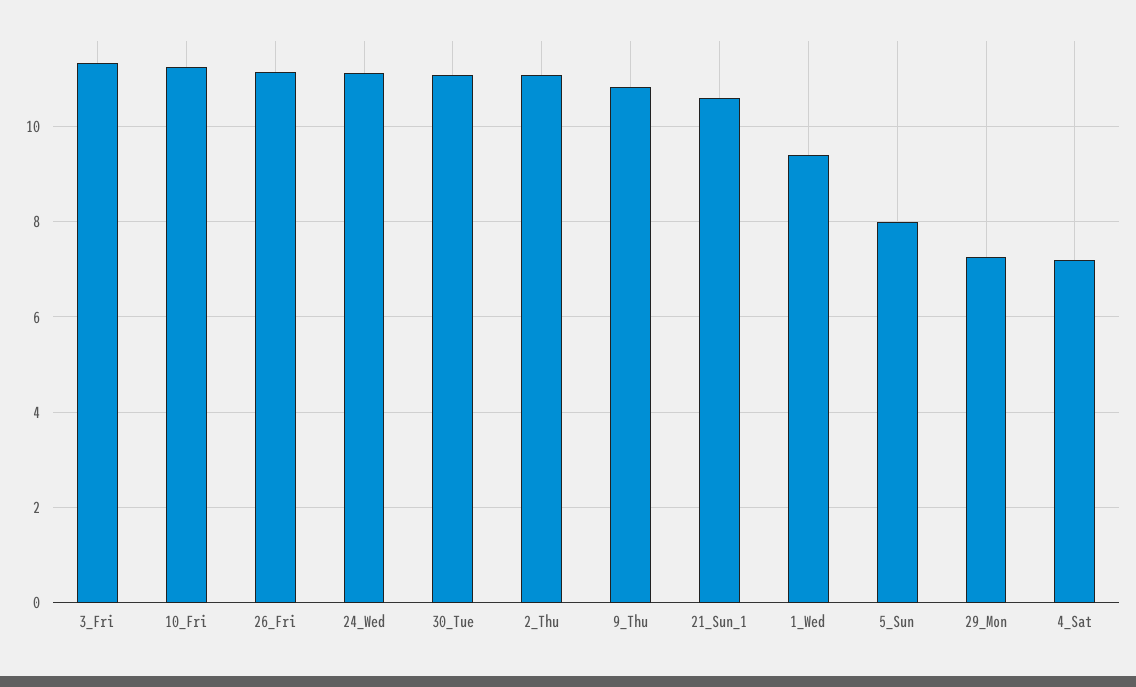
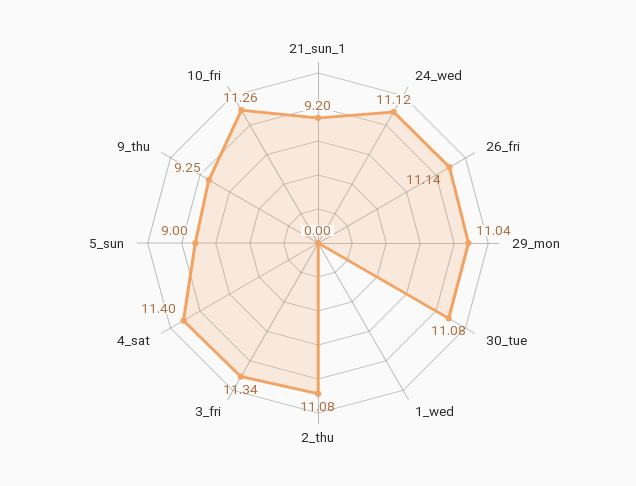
  {
    "3_Fri": 11.34,
    "10_Fri": 11.26,
    "26_Fri": 11.14,
    "24_Wed": 11.12,
    "30_Tue": 11.08,
    "2_Thu": 11.08,
-   "9_Thu": 10.8,
+   "9_Thu": 9.25,
-   "21_Sun_1": 10.6,
+   "21_Sun_1": 9.2,
-   "1_Wed": 9.4,
+   "1_Wed": 0,
-   "5_Sun": 8,
+   "5_Sun": 9,
-   "29_Mon": 7.2,
+   "29_Mon": 11.04,
-   "4_Sat": 7.2
+   "4_Sat": 11.4
  }

